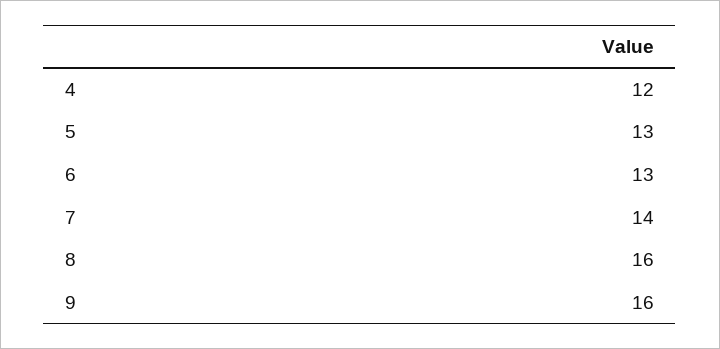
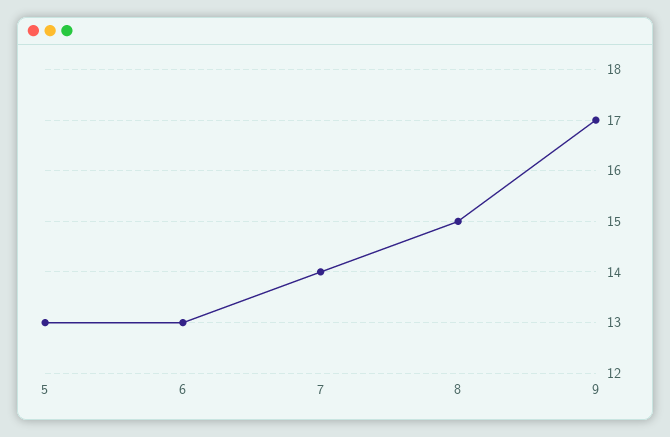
  {
-   "4": 12,
    "5": 13,
    "6": 13,
    "7": 14,
-   "8": 16,
+   "8": 15,
-   "9": 16
+   "9": 17
  }

